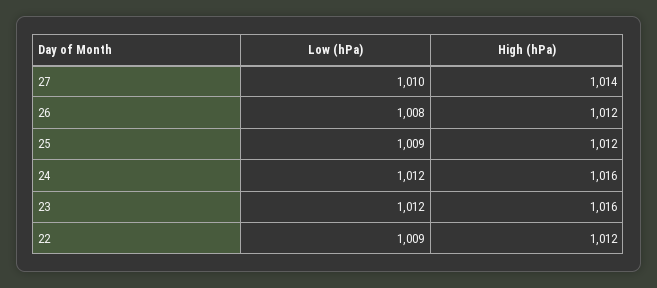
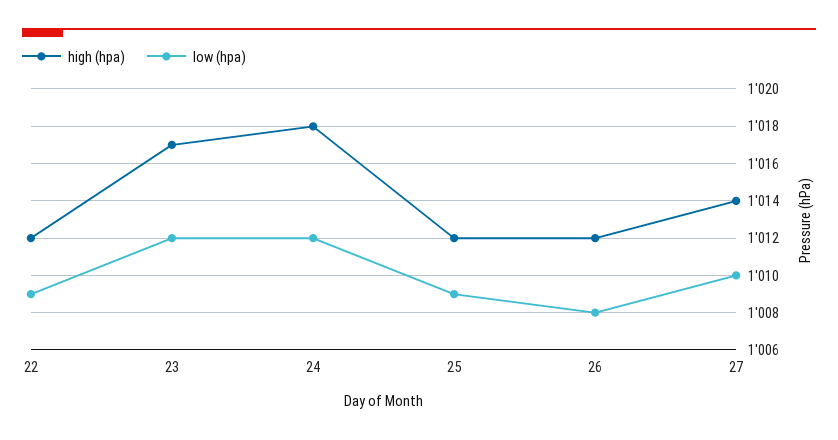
  {
    "Low (hPa)": {
      "27": 1010,
      "26": 1008,
      "25": 1009,
      "24": 1012,
      "23": 1012,
      "22": 1009
    },
    "High (hPa)": {
      "27": 1014,
      "26": 1012,
      "25": 1012,
-     "24": 1016,
+     "24": 1018,
-     "23": 1016,
+     "23": 1017,
      "22": 1012
    }
  }

